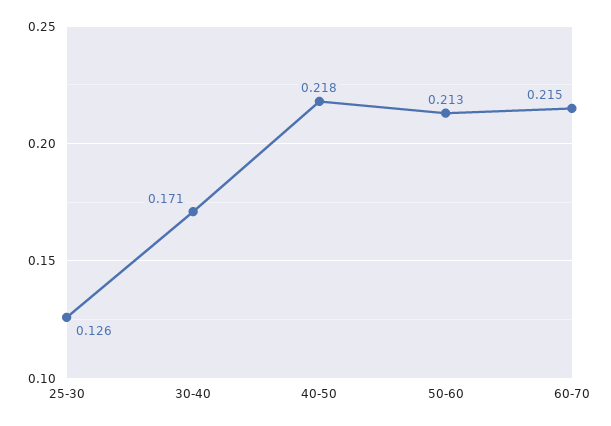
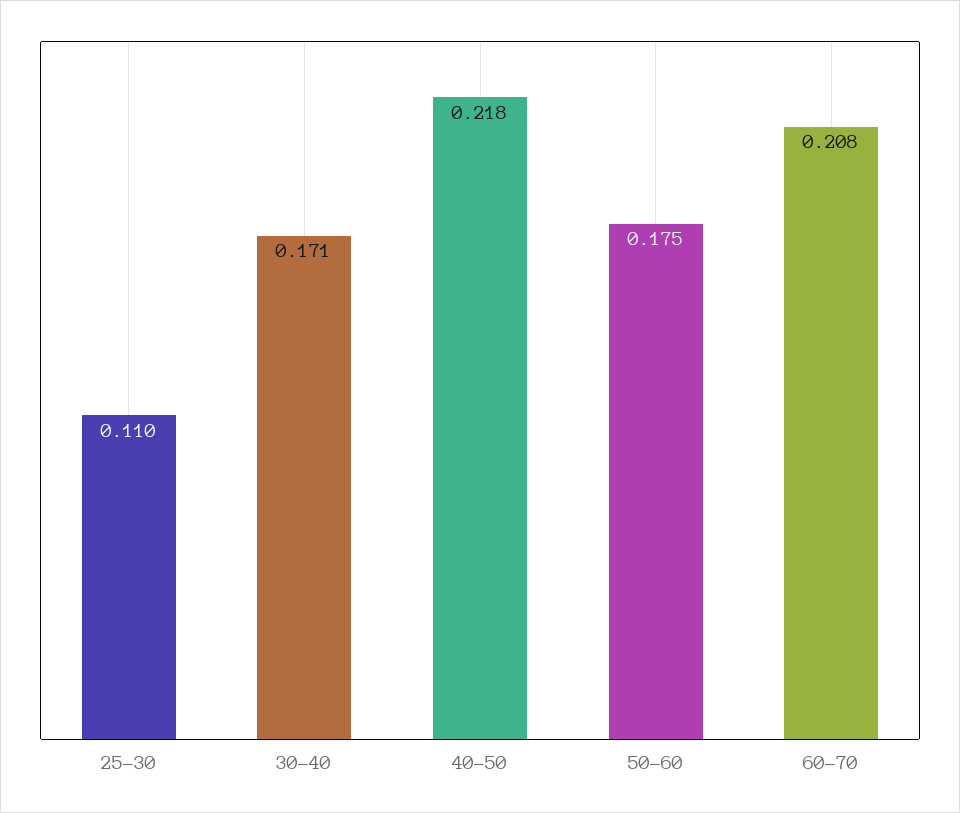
  {
-   "25-30": 0.126,
+   "25-30": 0.11,
    "30-40": 0.171,
    "40-50": 0.218,
-   "50-60": 0.213,
+   "50-60": 0.175,
-   "60-70": 0.215
+   "60-70": 0.208
  }

